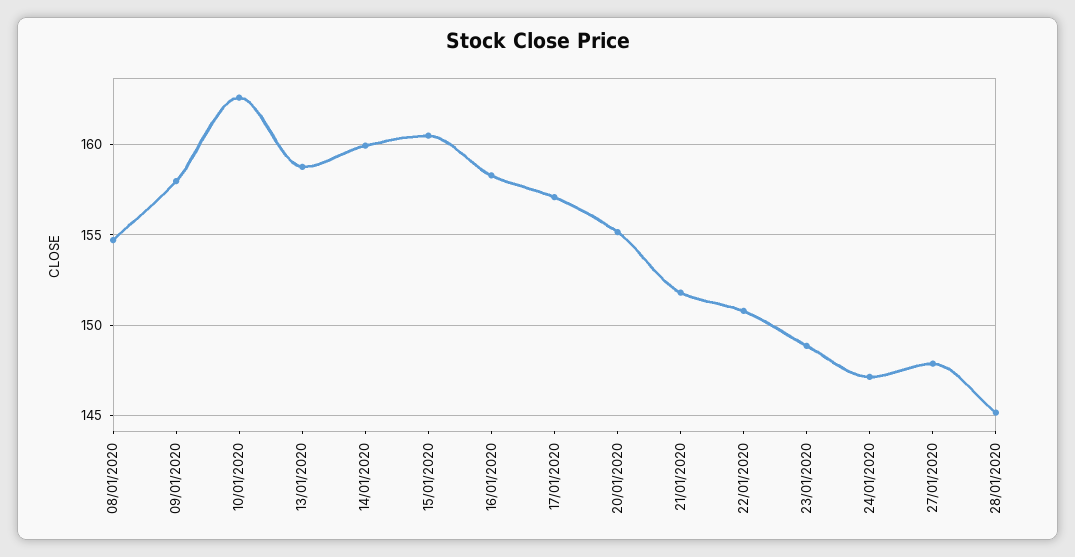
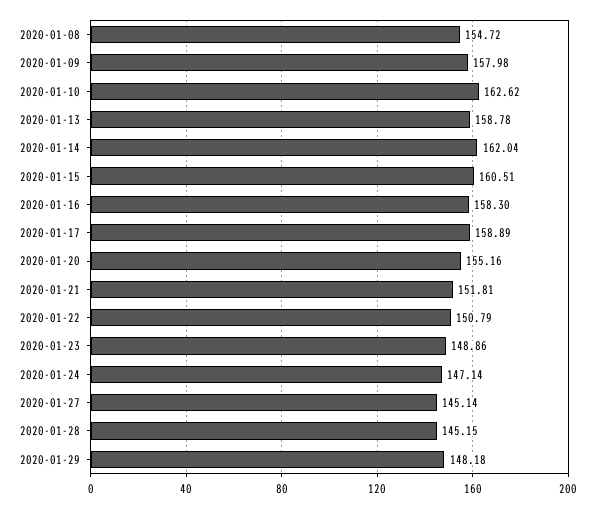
  {
    "08/01/2020": 154.72,
    "09/01/2020": 157.98,
    "10/01/2020": 162.62,
    "13/01/2020": 158.78,
-   "14/01/2020": 160,
+   "14/01/2020": 162.04,
    "15/01/2020": 160.51,
    "16/01/2020": 158.3,
-   "17/01/2020": 157,
+   "17/01/2020": 158.89,
    "20/01/2020": 155.16,
    "21/01/2020": 151.81,
    "22/01/2020": 150.79,
    "23/01/2020": 148.86,
    "24/01/2020": 147.14,
-   "27/01/2020": 148,
+   "27/01/2020": 145.14,
-   "28/01/2020": 145.15
+   "28/01/2020": 145.15,
+   "2020-01-29": 148.18
  }

